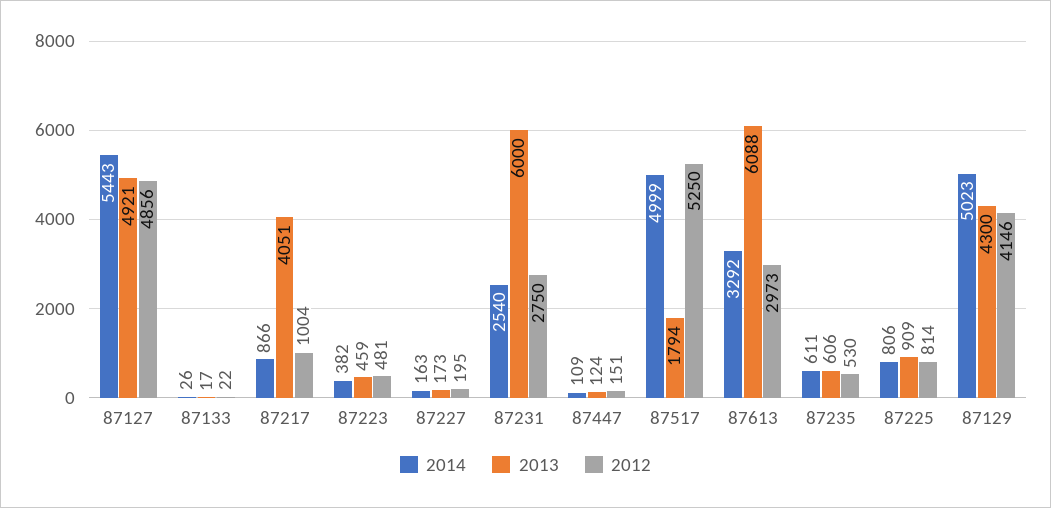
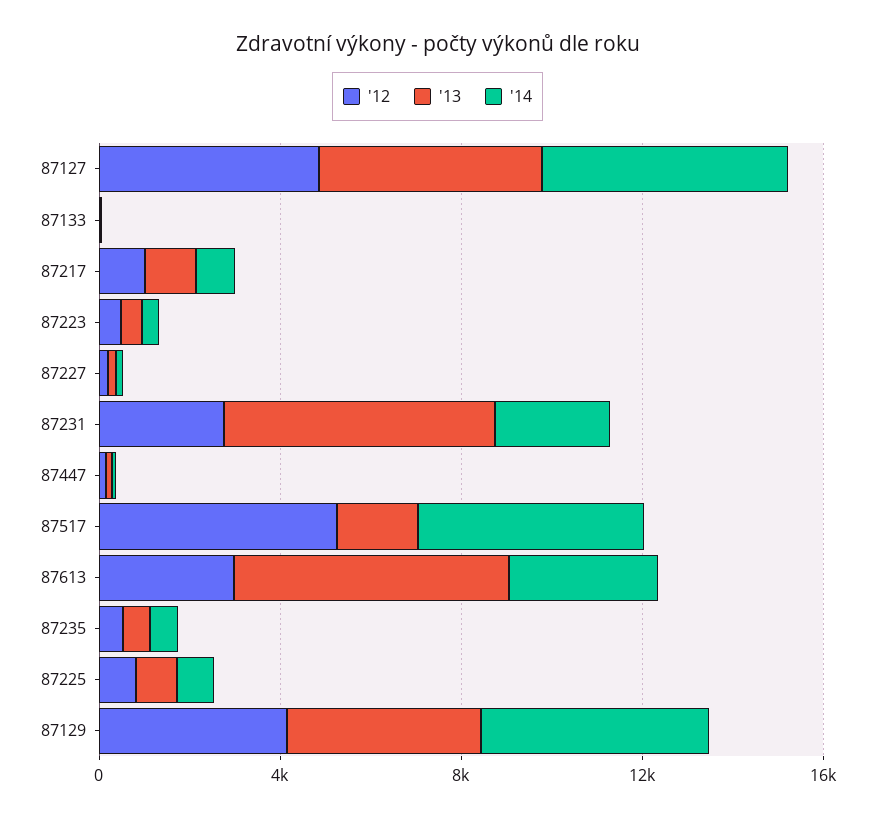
  {
    "2014": {
      "87127": 5443,
      "87133": 26,
      "87217": 866,
      "87223": 382,
      "87227": 163,
      "87231": 2540,
      "87447": 109,
      "87517": 4999,
      "87613": 3292,
      "87235": 611,
      "87225": 806,
      "87129": 5023
    },
    "2013": {
      "87127": 4921,
      "87133": 17,
-     "87217": 4051,
+     "87217": 1000,
      "87223": 459,
      "87227": 173,
      "87231": 6000,
      "87447": 124,
      "87517": 1794,
      "87613": 6088,
      "87235": 606,
      "87225": 909,
      "87129": 4300
    },
    "2012": {
      "87127": 4856,
      "87133": 22,
      "87217": 1004,
      "87223": 481,
      "87227": 195,
      "87231": 2750,
      "87447": 151,
      "87517": 5250,
      "87613": 2973,
      "87235": 530,
      "87225": 814,
      "87129": 4146
    }
  }

